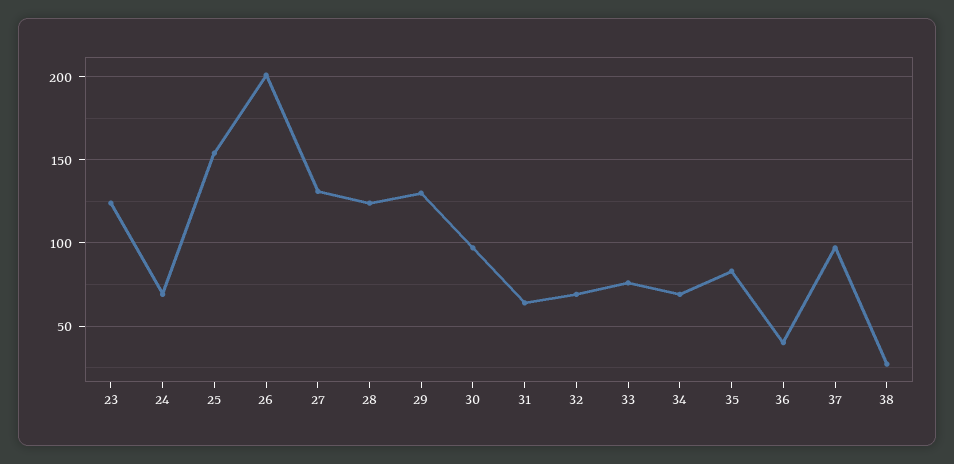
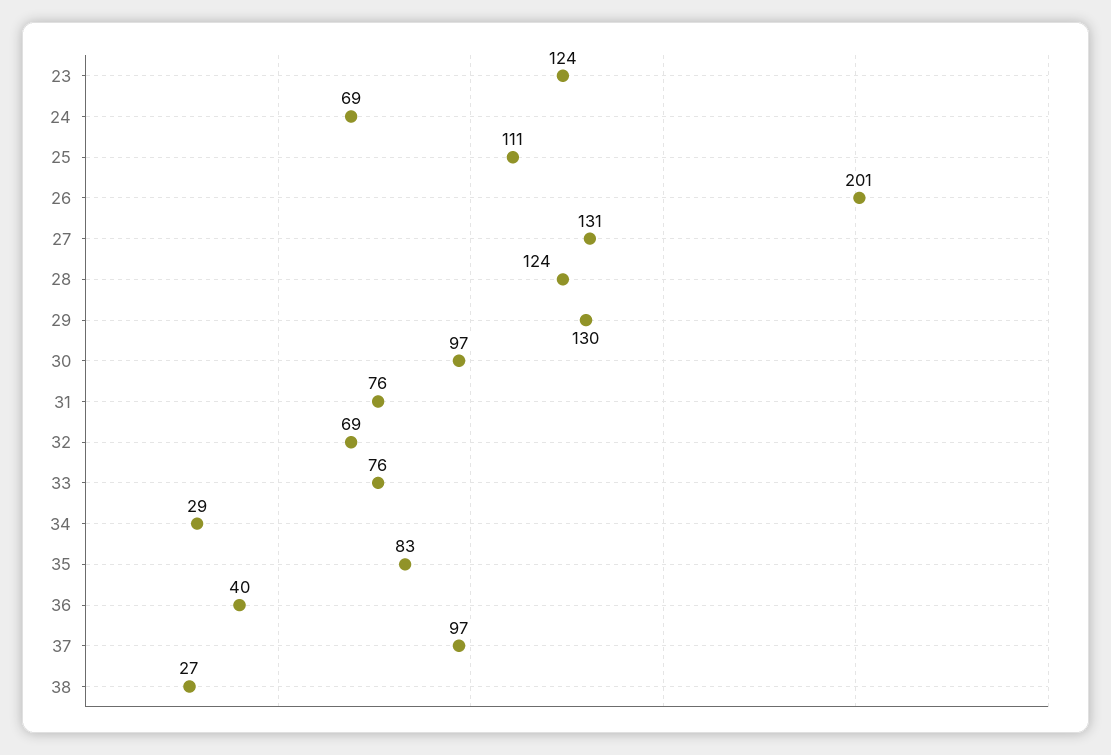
  {
    "23": 124,
    "24": 69,
-   "25": 155,
+   "25": 111,
    "26": 201,
    "27": 131,
    "28": 124,
    "29": 130,
    "30": 97,
-   "31": 65,
+   "31": 76,
    "32": 69,
    "33": 76,
-   "34": 70,
+   "34": 29,
    "35": 83,
    "36": 40,
    "37": 97,
    "38": 27
  }

